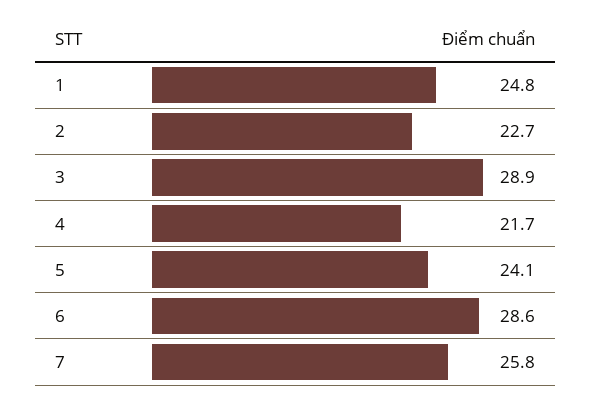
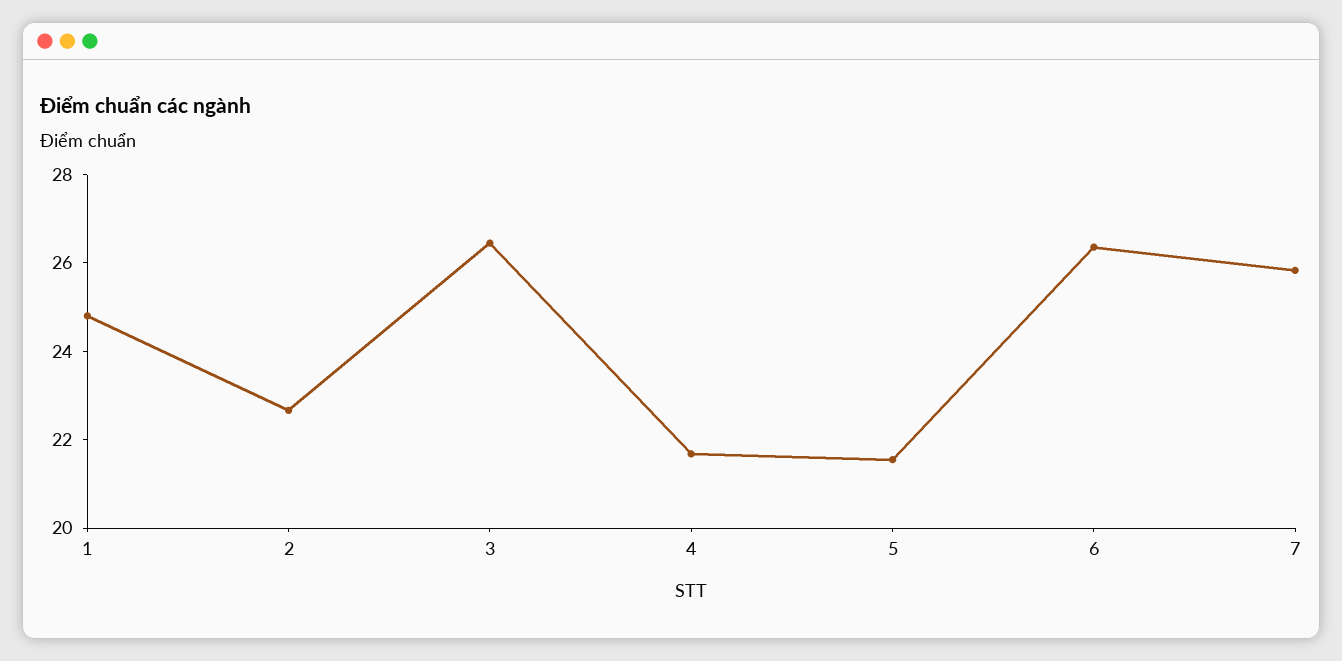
  {
    "1": 24.8,
    "2": 22.7,
-   "3": 28.9,
+   "3": 26.5,
    "4": 21.7,
-   "5": 24.1,
+   "5": 21.5,
-   "6": 28.6,
+   "6": 26.5,
    "7": 25.8
  }

